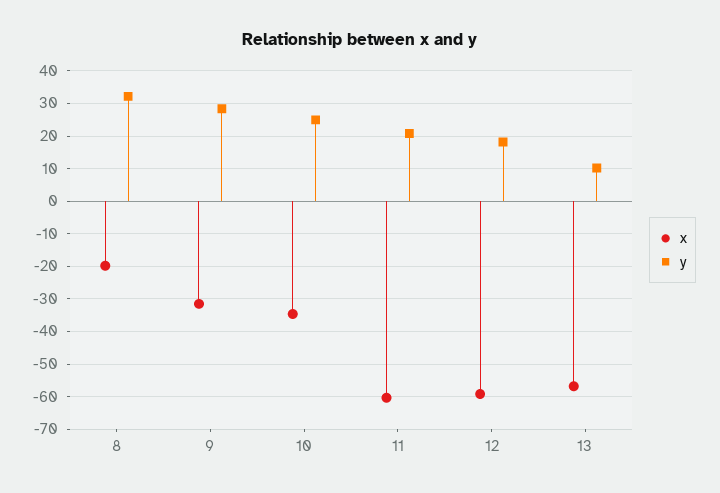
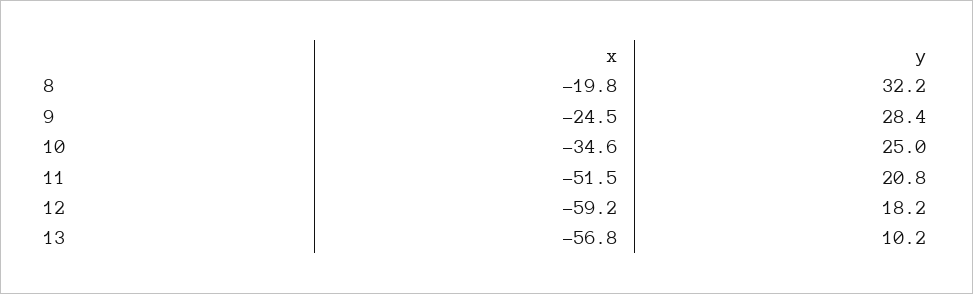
  {
    "x": {
      "8": -19.8,
-     "9": -32,
+     "9": -24.5,
      "10": -34.6,
-     "11": -60,
+     "11": -51.5,
      "12": -59.2,
      "13": -56.8
    },
    "y": {
      "8": 32.2,
      "9": 28.4,
      "10": 25,
      "11": 20.8,
      "12": 18.2,
      "13": 10.2
    }
  }

